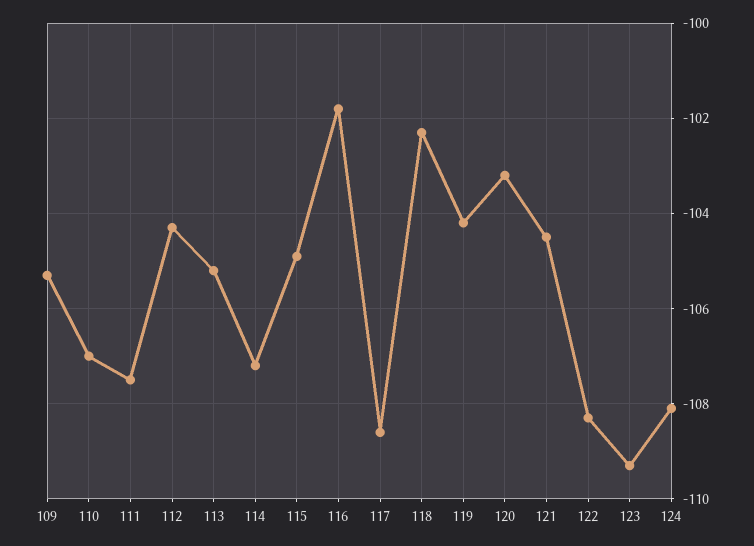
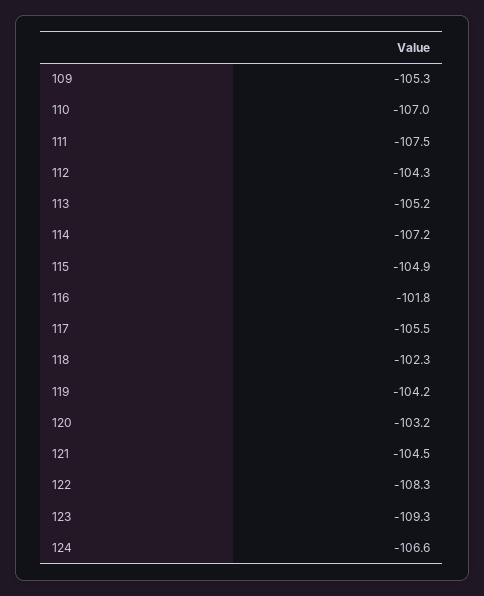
  {
    "109": -105.3,
    "110": -107,
    "111": -107.5,
    "112": -104.3,
    "113": -105.2,
    "114": -107.2,
    "115": -104.9,
    "116": -101.8,
-   "117": -108.5,
+   "117": -105.5,
    "118": -102.3,
    "119": -104.2,
    "120": -103.2,
    "121": -104.5,
    "122": -108.3,
    "123": -109.3,
-   "124": -108
+   "124": -106.6
  }

